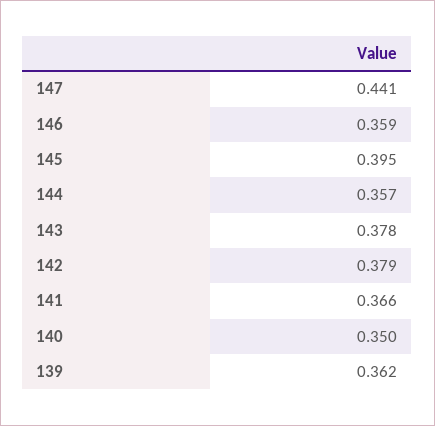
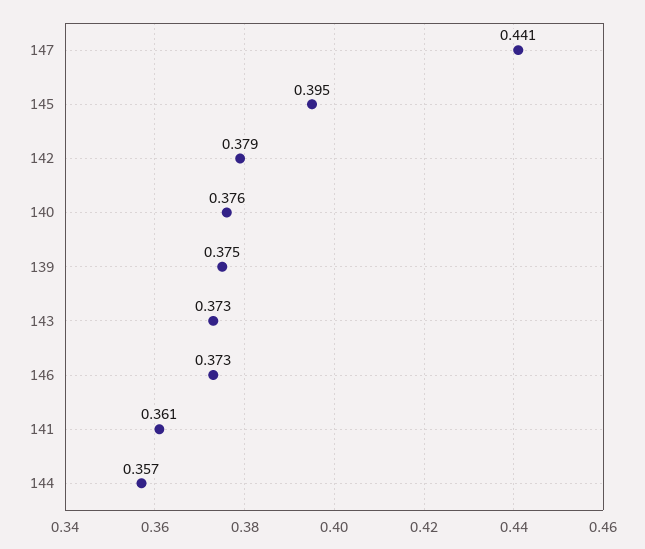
  {
    "147": 0.441,
-   "146": 0.359,
+   "146": 0.373,
    "145": 0.395,
    "144": 0.357,
-   "143": 0.378,
+   "143": 0.373,
    "142": 0.379,
-   "141": 0.366,
+   "141": 0.361,
-   "140": 0.35,
+   "140": 0.376,
-   "139": 0.362
+   "139": 0.375
  }

